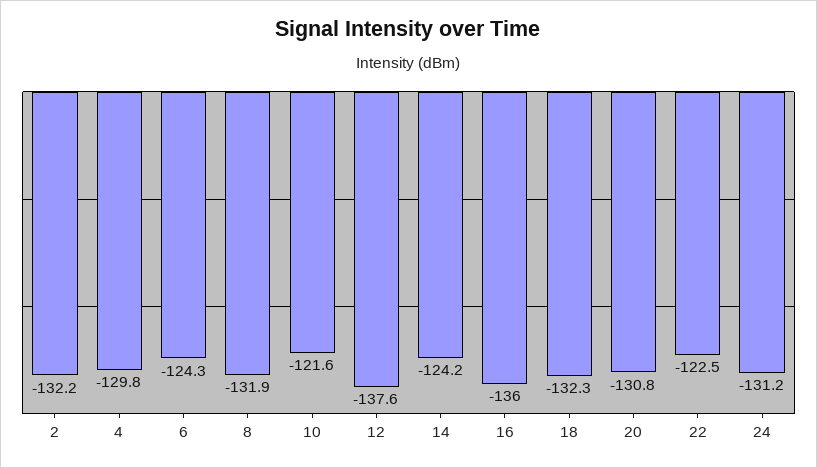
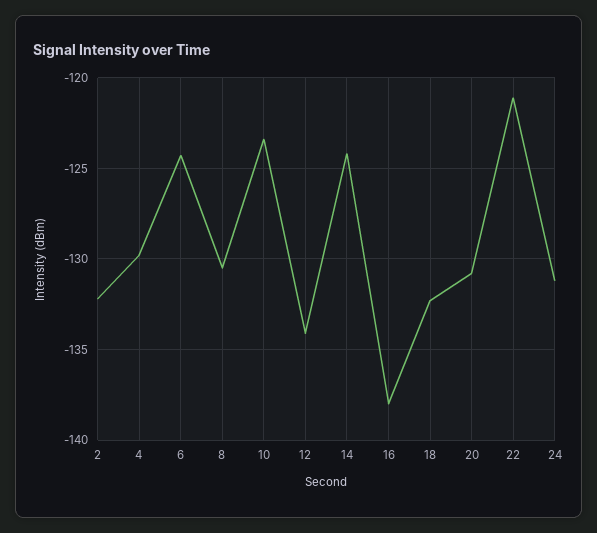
  {
    "2": -132.2,
    "4": -129.8,
    "6": -124.3,
-   "8": -131.9,
+   "8": -130.5,
-   "10": -121.6,
+   "10": -123.5,
-   "12": -137.6,
+   "12": -134,
    "14": -124.2,
-   "16": -136,
+   "16": -138,
    "18": -132.3,
    "20": -130.8,
-   "22": -122.5,
+   "22": -121,
    "24": -131.2
  }

